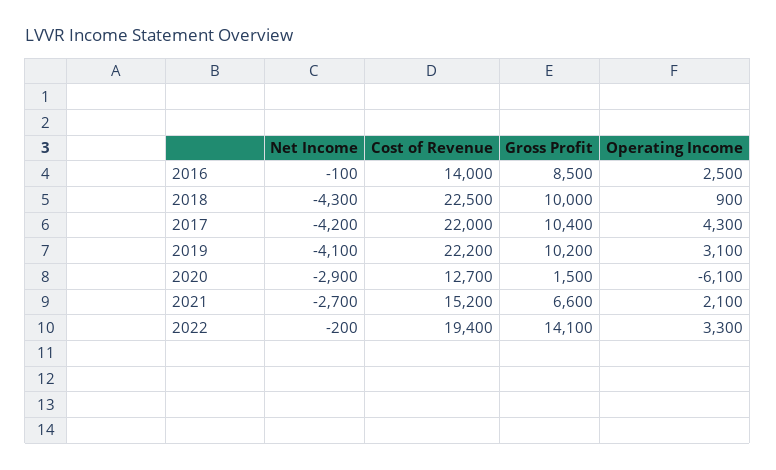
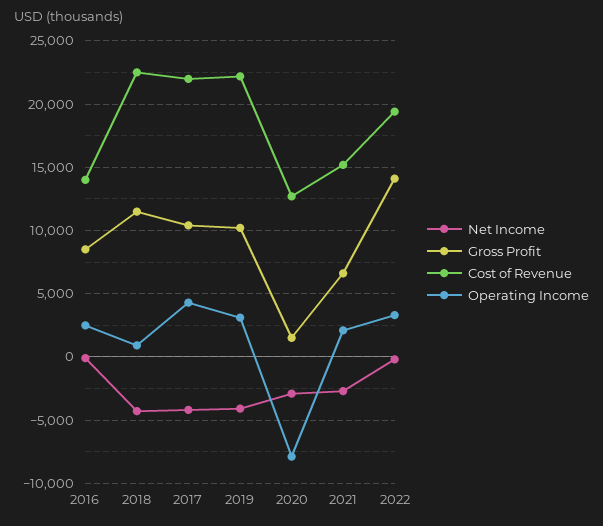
  {
    "Net Income": {
      "2016": -100,
      "2018": -4300,
      "2017": -4200,
      "2019": -4100,
      "2020": -2900,
      "2021": -2700,
      "2022": -200
    },
    "Cost of Revenue": {
      "2016": 14000,
      "2018": 22500,
      "2017": 22000,
      "2019": 22200,
      "2020": 12700,
      "2021": 15200,
      "2022": 19400
    },
    "Gross Profit": {
      "2016": 8500,
-     "2018": 10000,
+     "2018": 11500,
      "2017": 10400,
      "2019": 10200,
      "2020": 1500,
      "2021": 6600,
      "2022": 14100
    },
    "Operating Income": {
      "2016": 2500,
      "2018": 900,
      "2017": 4300,
      "2019": 3100,
-     "2020": -6100,
+     "2020": -8000,
      "2021": 2100,
      "2022": 3300
    }
  }

